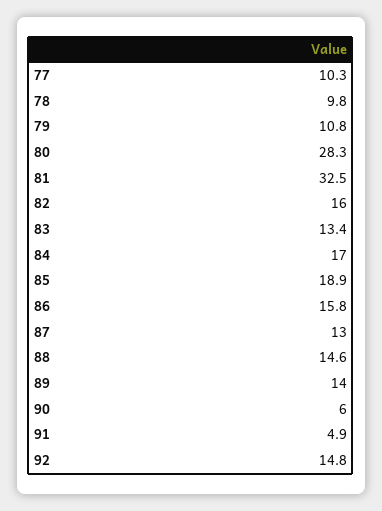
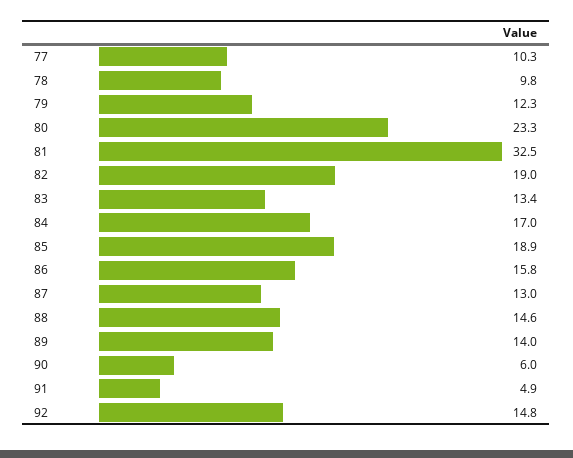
  {
    "77": 10.3,
    "78": 9.8,
-   "79": 10.8,
+   "79": 12.3,
-   "80": 28.3,
+   "80": 23.3,
    "81": 32.5,
-   "82": 16,
+   "82": 19,
    "83": 13.4,
    "84": 17,
    "85": 18.9,
    "86": 15.8,
    "87": 13,
    "88": 14.6,
    "89": 14,
    "90": 6,
    "91": 4.9,
    "92": 14.8
  }

